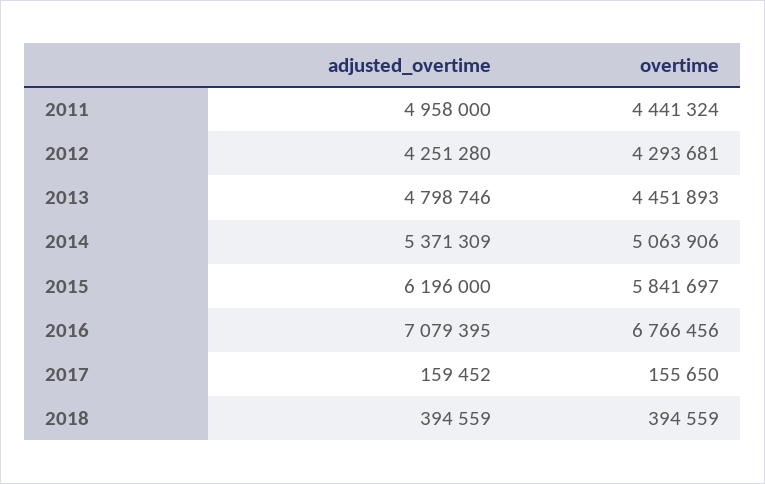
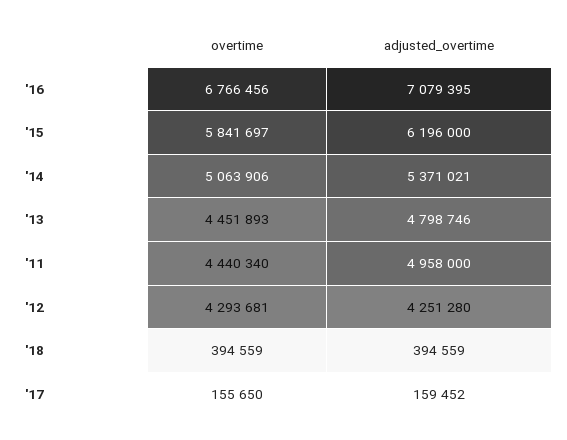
  {
    "adjusted_overtime": {
      "2011": 4958000,
      "2012": 4251280,
      "2013": 4798746,
-     "2014": 5371309,
+     "2014": 5371021,
      "2015": 6196000,
      "2016": 7079395,
      "2017": 159452,
      "2018": 394559
    },
    "overtime": {
-     "2011": 4441324,
+     "2011": 4440340,
      "2012": 4293681,
      "2013": 4451893,
      "2014": 5063906,
      "2015": 5841697,
      "2016": 6766456,
      "2017": 155650,
      "2018": 394559
    }
  }

